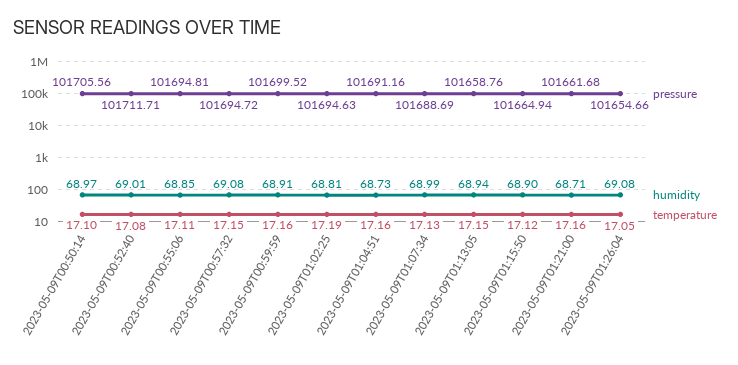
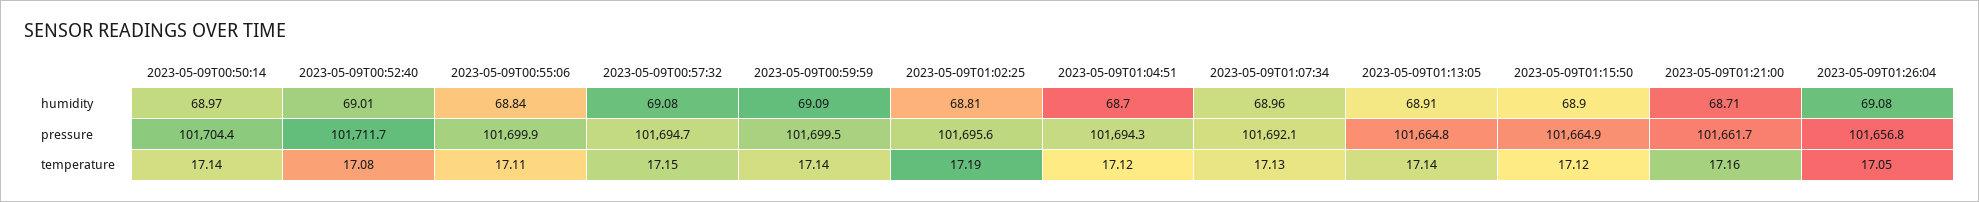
  {
    "pressure": {
-     "2023-05-09T00:50:14": 101705.56,
+     "2023-05-09T00:50:14": 101704.4,
      "2023-05-09T00:52:40": 101711.71,
-     "2023-05-09T00:55:06": 101694.81,
+     "2023-05-09T00:55:06": 101699.9,
      "2023-05-09T00:57:32": 101694.72,
      "2023-05-09T00:59:59": 101699.52,
-     "2023-05-09T01:02:25": 101694.63,
+     "2023-05-09T01:02:25": 101695.6,
-     "2023-05-09T01:04:51": 101691.16,
+     "2023-05-09T01:04:51": 101694.3,
-     "2023-05-09T01:07:34": 101688.69,
+     "2023-05-09T01:07:34": 101692.1,
-     "2023-05-09T01:13:05": 101658.76,
+     "2023-05-09T01:13:05": 101664.8,
      "2023-05-09T01:15:50": 101664.94,
      "2023-05-09T01:21:00": 101661.68,
-     "2023-05-09T01:26:04": 101654.66
+     "2023-05-09T01:26:04": 101656.8
    },
    "humidity": {
      "2023-05-09T00:50:14": 68.97,
      "2023-05-09T00:52:40": 69.01,
-     "2023-05-09T00:55:06": 68.85,
+     "2023-05-09T00:55:06": 68.84,
      "2023-05-09T00:57:32": 69.08,
-     "2023-05-09T00:59:59": 68.91,
+     "2023-05-09T00:59:59": 69.09,
      "2023-05-09T01:02:25": 68.81,
-     "2023-05-09T01:04:51": 68.73,
+     "2023-05-09T01:04:51": 68.7,
-     "2023-05-09T01:07:34": 68.99,
+     "2023-05-09T01:07:34": 68.96,
-     "2023-05-09T01:13:05": 68.94,
+     "2023-05-09T01:13:05": 68.91,
      "2023-05-09T01:15:50": 68.9,
      "2023-05-09T01:21:00": 68.71,
      "2023-05-09T01:26:04": 69.08
    },
    "temperature": {
-     "2023-05-09T00:50:14": 17.1,
+     "2023-05-09T00:50:14": 17.14,
      "2023-05-09T00:52:40": 17.08,
      "2023-05-09T00:55:06": 17.11,
      "2023-05-09T00:57:32": 17.15,
-     "2023-05-09T00:59:59": 17.16,
+     "2023-05-09T00:59:59": 17.14,
      "2023-05-09T01:02:25": 17.19,
-     "2023-05-09T01:04:51": 17.16,
+     "2023-05-09T01:04:51": 17.12,
      "2023-05-09T01:07:34": 17.13,
-     "2023-05-09T01:13:05": 17.15,
+     "2023-05-09T01:13:05": 17.14,
      "2023-05-09T01:15:50": 17.12,
      "2023-05-09T01:21:00": 17.16,
      "2023-05-09T01:26:04": 17.05
    }
  }

